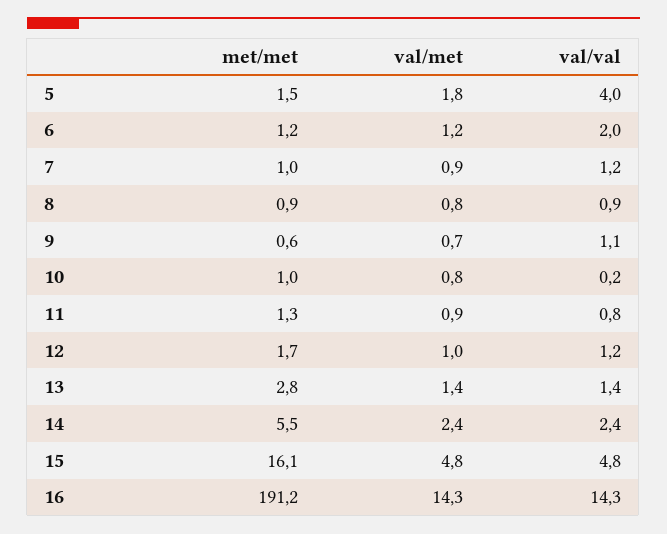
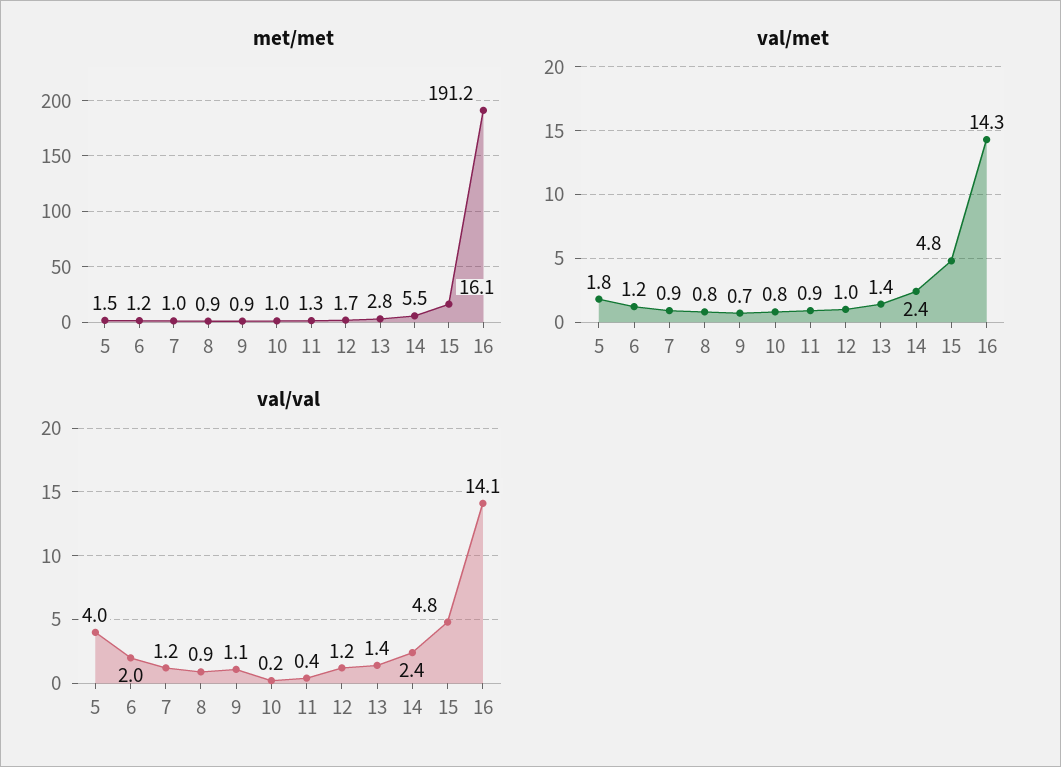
  {
    "met/met": {
      "5": 1.5,
      "6": 1.2,
      "7": 1,
      "8": 0.9,
-     "9": 0.6,
+     "9": 0.9,
      "10": 1,
      "11": 1.3,
      "12": 1.7,
      "13": 2.8,
      "14": 5.5,
      "15": 16.1,
      "16": 191.2
    },
    "val/met": {
      "5": 1.8,
      "6": 1.2,
      "7": 0.9,
      "8": 0.8,
      "9": 0.7,
      "10": 0.8,
      "11": 0.9,
      "12": 1,
      "13": 1.4,
      "14": 2.4,
      "15": 4.8,
      "16": 14.3
    },
    "val/val": {
      "5": 4,
      "6": 2,
      "7": 1.2,
      "8": 0.9,
      "9": 1.1,
      "10": 0.2,
-     "11": 0.8,
+     "11": 0.4,
      "12": 1.2,
      "13": 1.4,
      "14": 2.4,
      "15": 4.8,
-     "16": 14.3
+     "16": 14.1
    }
  }

